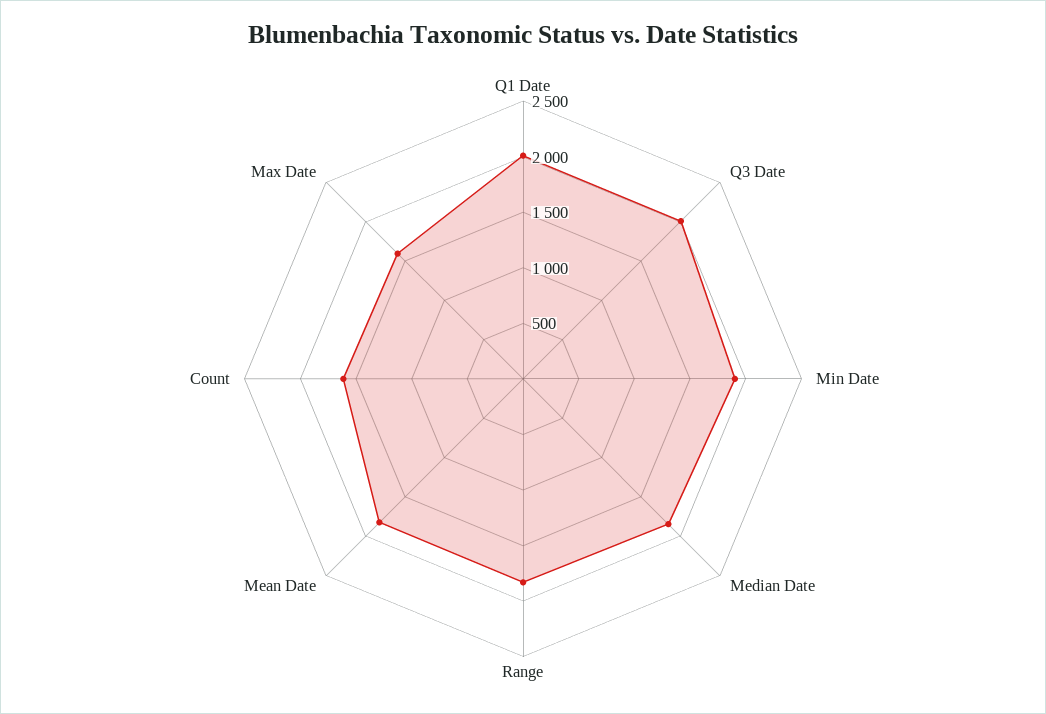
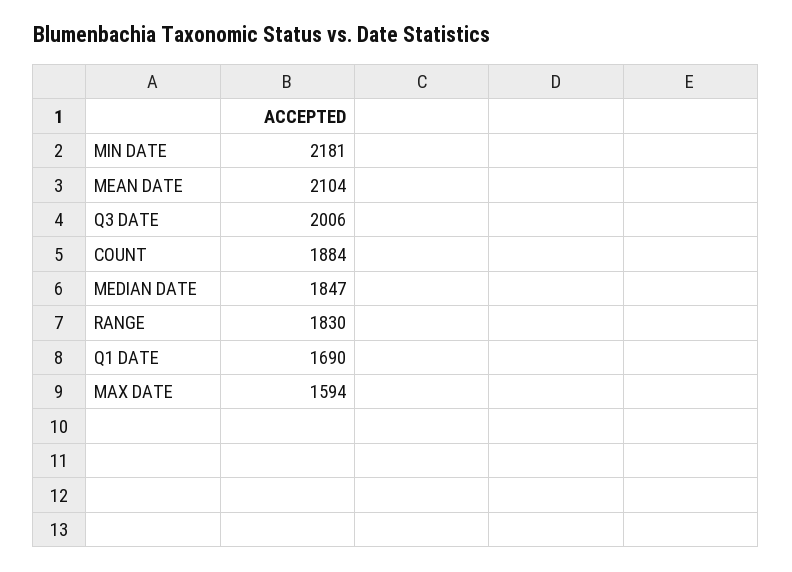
  {
-   "Q1 Date": 2000,
+   "Q1 Date": 1690,
    "Q3 Date": 2006,
-   "Min Date": 1900,
+   "Min Date": 2181,
    "Median Date": 1847,
    "Range": 1830,
-   "Mean Date": 1800,
+   "Mean Date": 2104,
-   "Count": 1600,
+   "Count": 1884,
    "Max Date": 1594
  }

